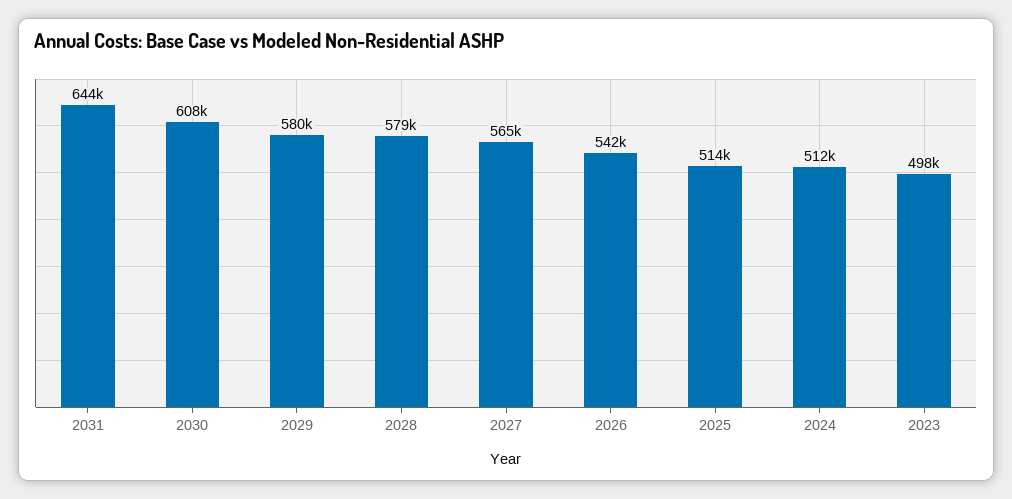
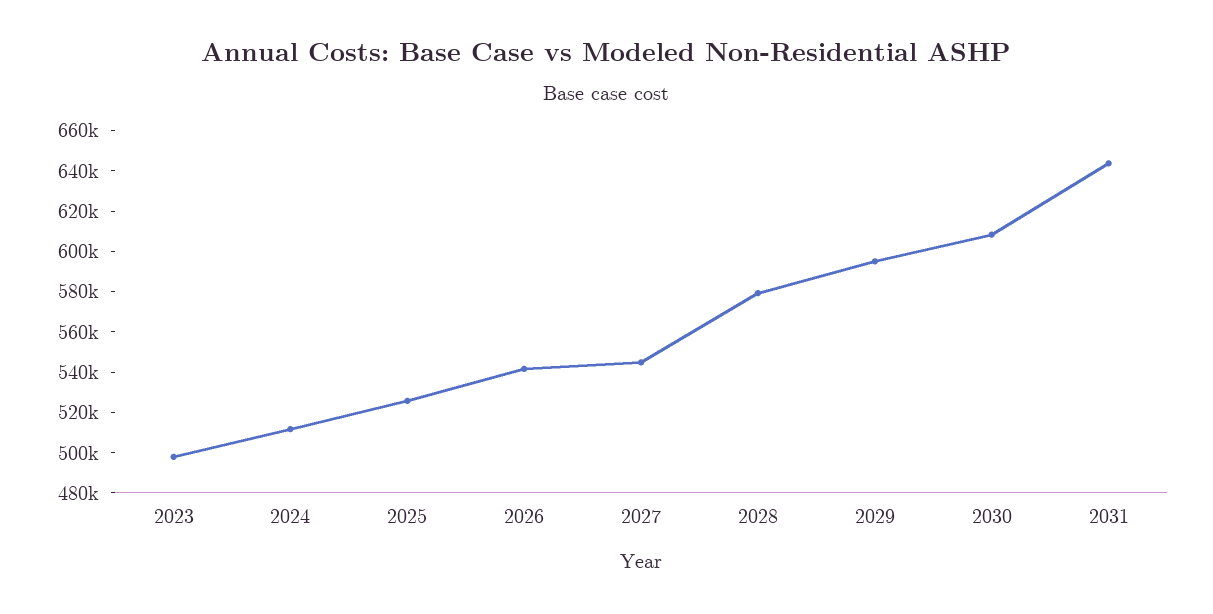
  {
    "2031": 644000,
    "2030": 608000,
-   "2029": 580000,
+   "2029": 595000,
    "2028": 579000,
-   "2027": 565000,
+   "2027": 545000,
    "2026": 542000,
-   "2025": 514000,
+   "2025": 525000,
    "2024": 512000,
    "2023": 498000
  }

